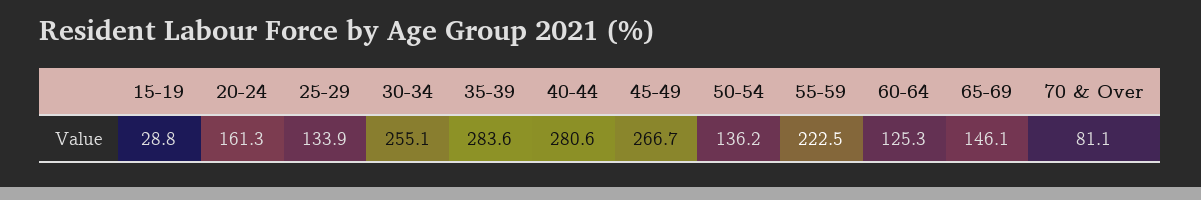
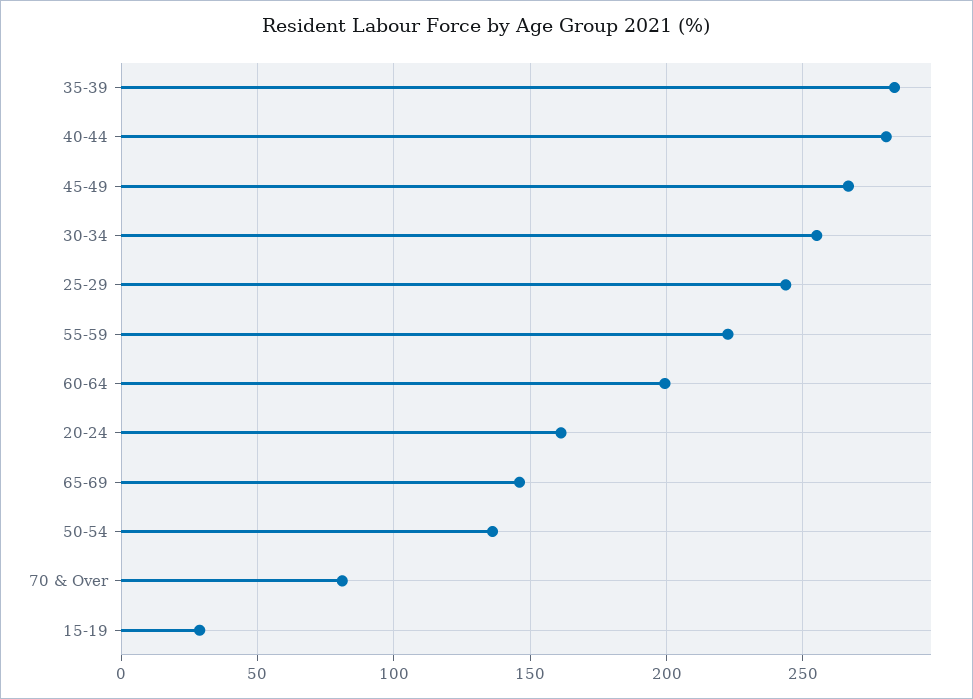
  {
    "15-19": 28.8,
    "20-24": 161.3,
-   "25-29": 133.9,
+   "25-29": 245,
    "30-34": 255.1,
    "35-39": 283.6,
    "40-44": 280.6,
    "45-49": 266.7,
    "50-54": 136.2,
    "55-59": 222.5,
-   "60-64": 125.3,
+   "60-64": 200,
    "65-69": 146.1,
    "70 & Over": 81.1
  }

